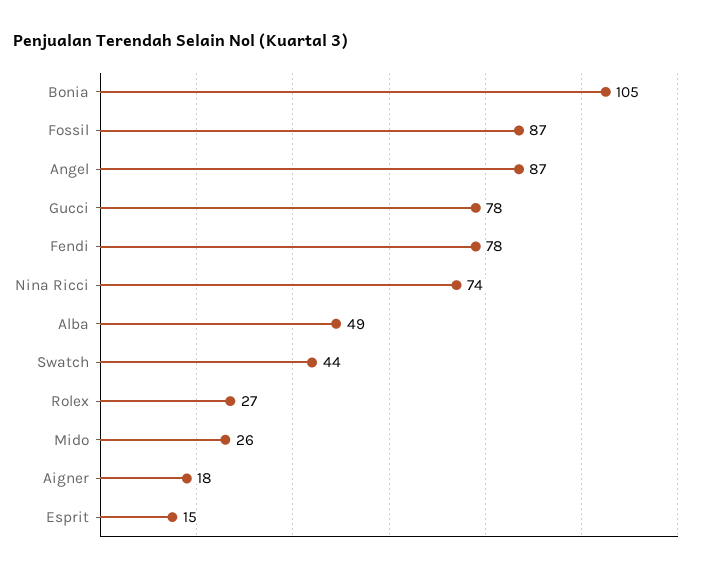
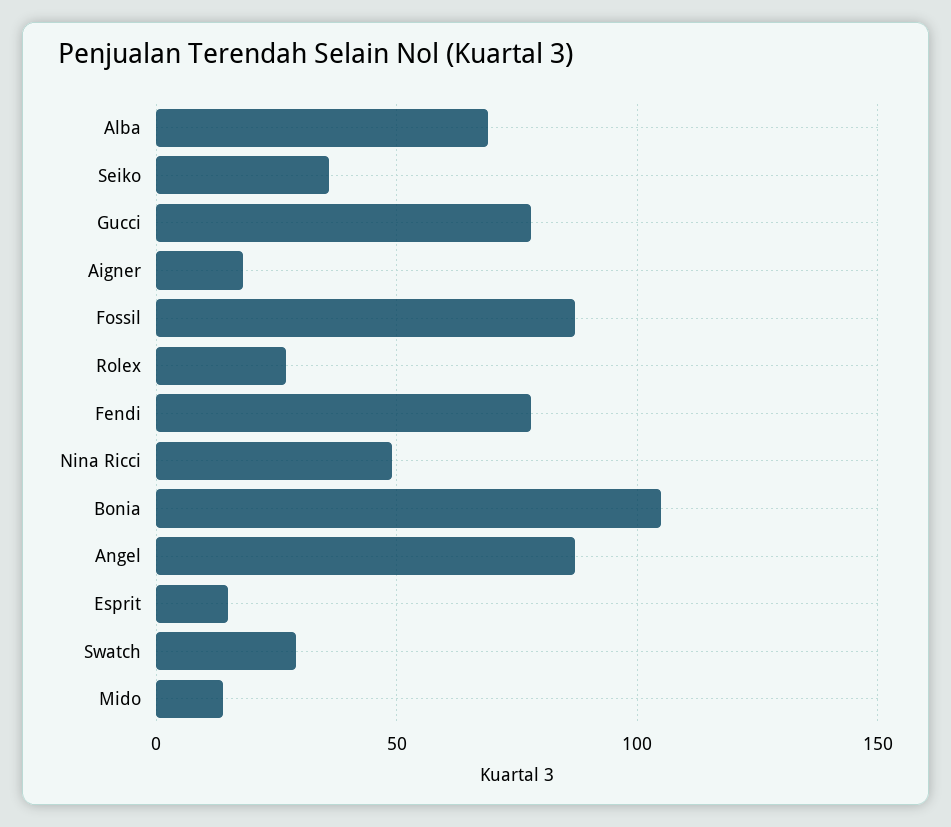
  {
    "Bonia": 105,
    "Fossil": 87,
    "Angel": 87,
    "Gucci": 78,
    "Fendi": 78,
-   "Nina Ricci": 74,
+   "Nina Ricci": 50,
-   "Alba": 49,
+   "Alba": 70,
-   "Swatch": 44,
+   "Swatch": 30,
    "Rolex": 27,
-   "Mido": 26,
+   "Mido": 15,
    "Aigner": 18,
-   "Esprit": 15
+   "Esprit": 15,
+   "Seiko": 35
  }

